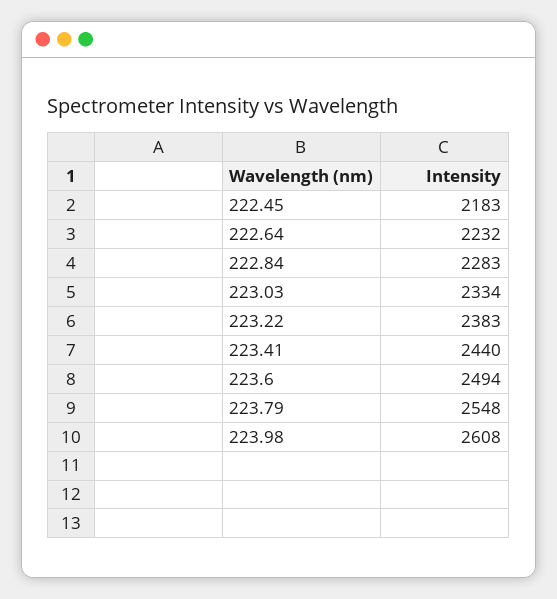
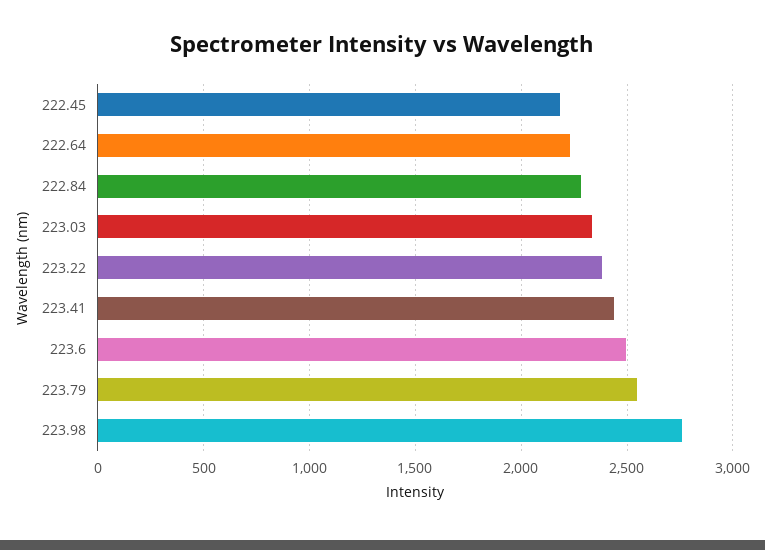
  {
    "222.45": 2183,
    "222.64": 2232,
    "222.84": 2283,
    "223.03": 2334,
    "223.22": 2383,
    "223.41": 2440,
    "223.6": 2494,
    "223.79": 2548,
-   "223.98": 2608
+   "223.98": 2750
  }

